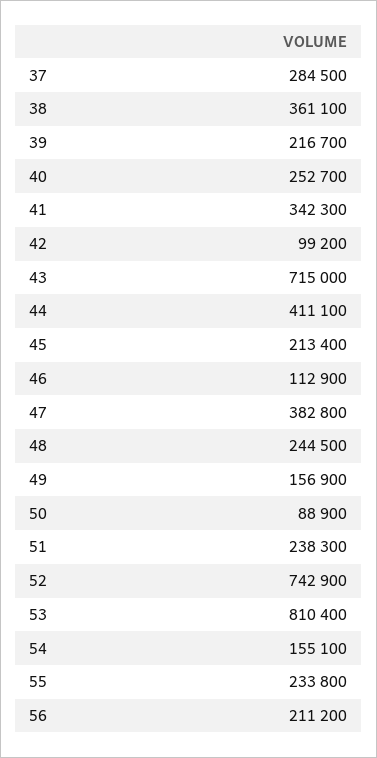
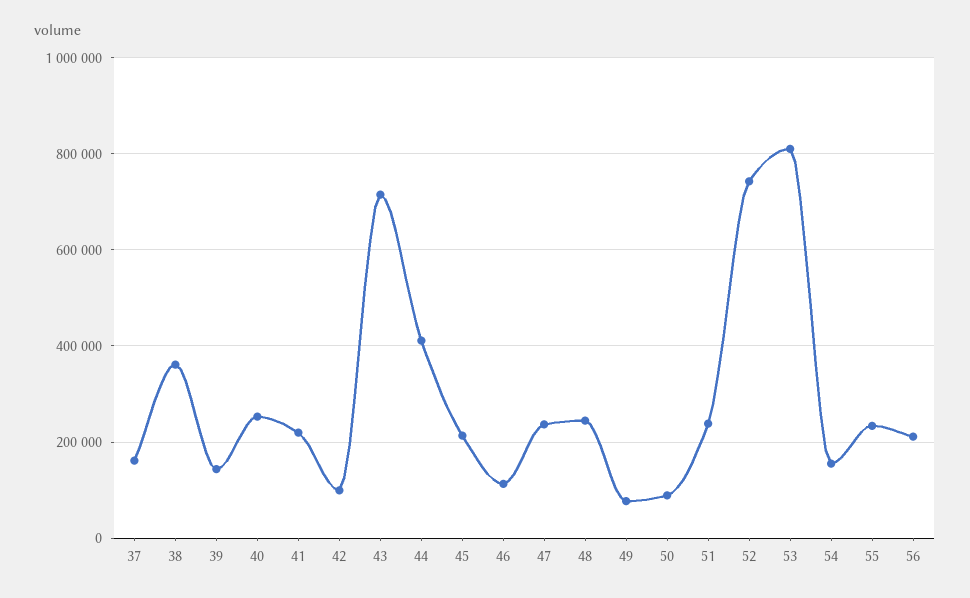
  {
-   "37": 284500,
+   "37": 160000,
    "38": 361100,
-   "39": 216700,
+   "39": 140000,
    "40": 252700,
-   "41": 342300,
+   "41": 220000,
    "42": 99200,
    "43": 715000,
    "44": 411100,
    "45": 213400,
    "46": 112900,
-   "47": 382800,
+   "47": 240000,
    "48": 244500,
-   "49": 156900,
+   "49": 80000,
    "50": 88900,
    "51": 238300,
    "52": 742900,
    "53": 810400,
    "54": 155100,
    "55": 233800,
    "56": 211200
  }

